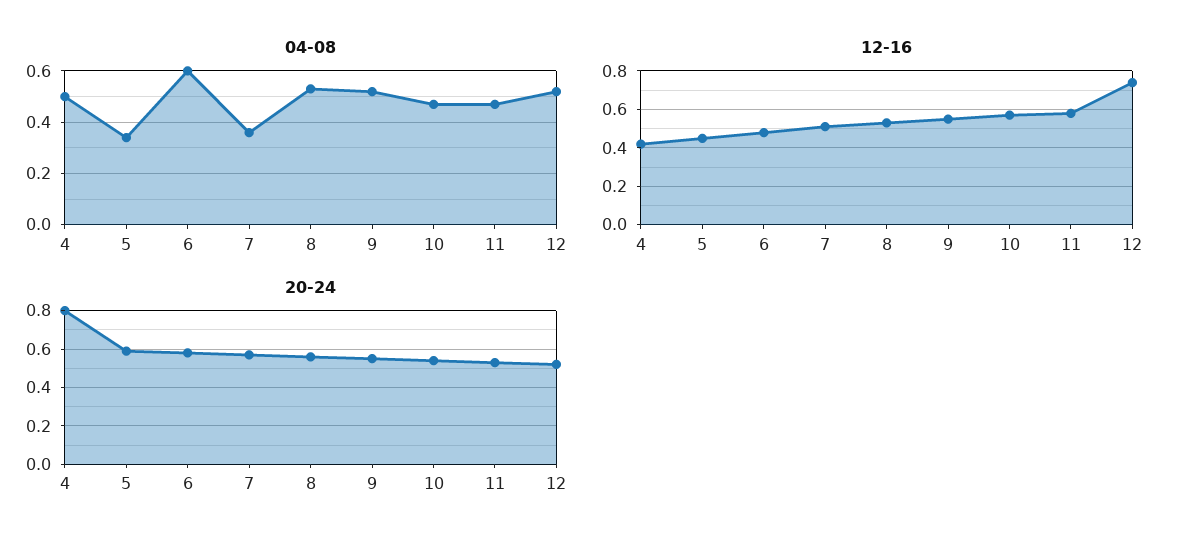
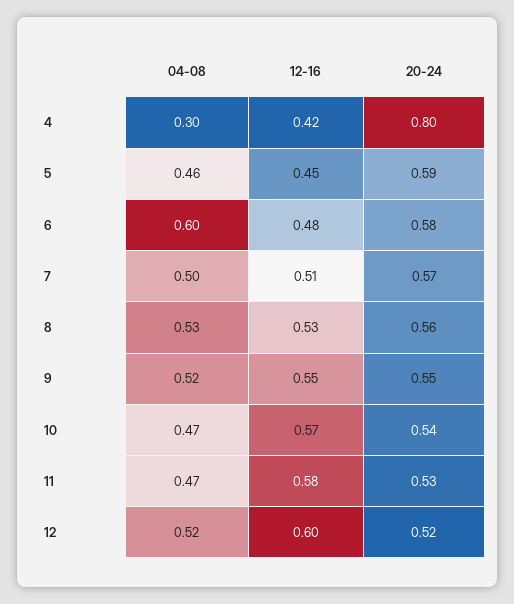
  {
    "04-08": {
-     "4": 0.5,
+     "4": 0.3,
-     "5": 0.35,
+     "5": 0.46,
      "6": 0.6,
-     "7": 0.35,
+     "7": 0.5,
      "8": 0.53,
      "9": 0.52,
      "10": 0.47,
      "11": 0.47,
      "12": 0.52
    },
    "12-16": {
      "4": 0.42,
      "5": 0.45,
      "6": 0.48,
      "7": 0.51,
      "8": 0.53,
      "9": 0.55,
      "10": 0.57,
      "11": 0.58,
-     "12": 0.75
+     "12": 0.6
    },
    "20-24": {
      "4": 0.8,
      "5": 0.59,
      "6": 0.58,
      "7": 0.57,
      "8": 0.56,
      "9": 0.55,
      "10": 0.54,
      "11": 0.53,
      "12": 0.52
    }
  }

